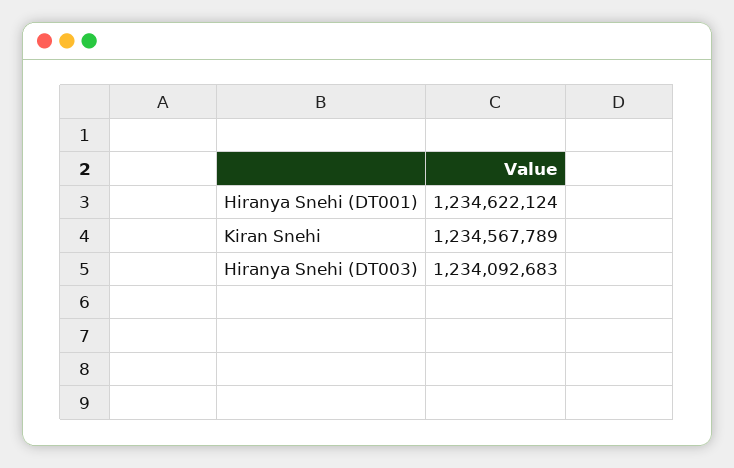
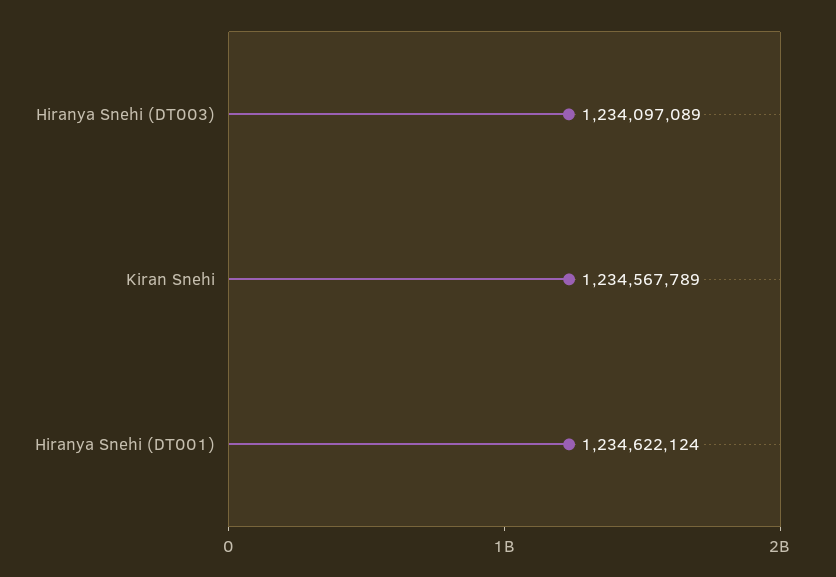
  {
    "Hiranya Snehi (DT001)": 1234622124,
    "Kiran Snehi": 1234567789,
-   "Hiranya Snehi (DT003)": 1234092683
+   "Hiranya Snehi (DT003)": 1234097089
  }

